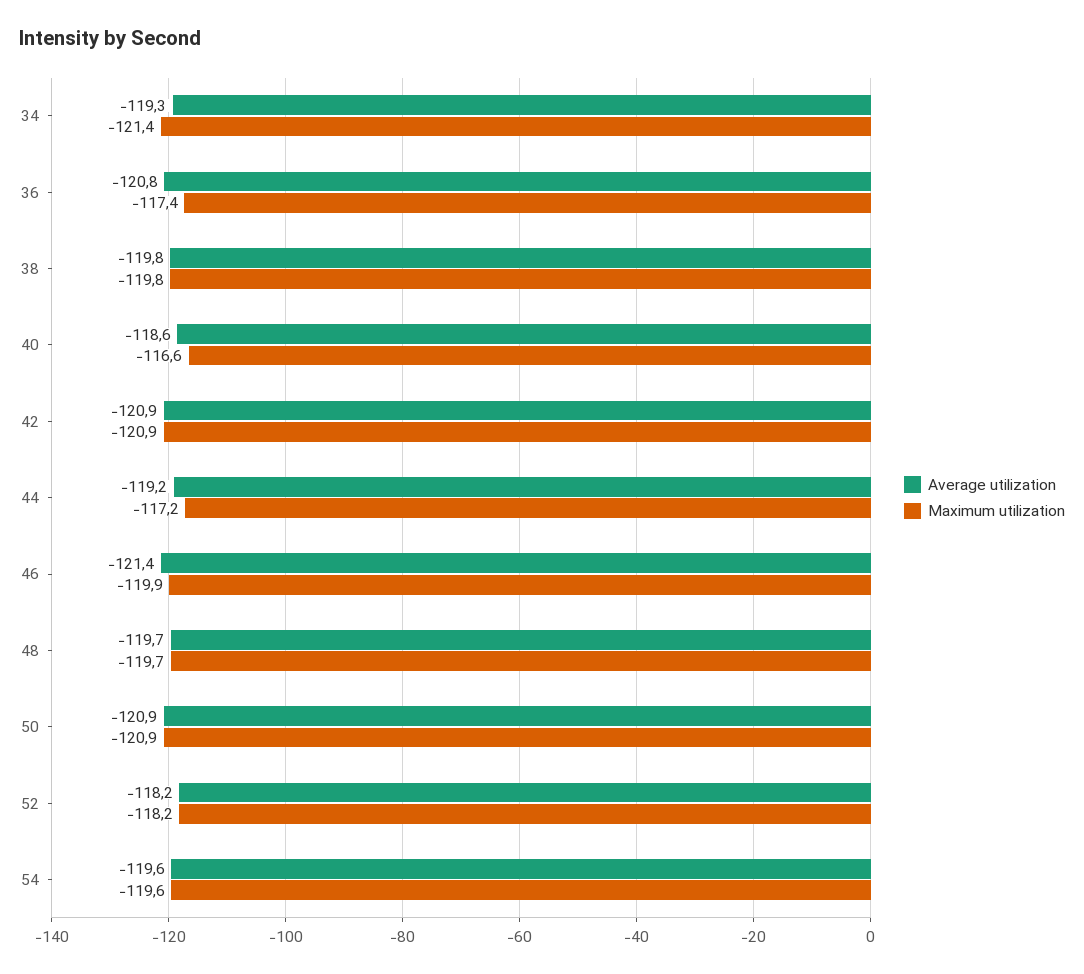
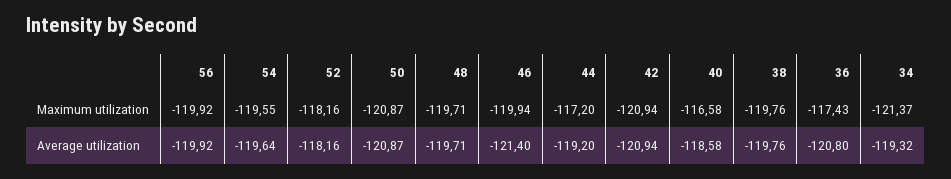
  {
    "Average utilization": {
      "34": -119.32,
      "36": -120.8,
      "38": -119.76,
      "40": -118.58,
      "42": -120.94,
      "44": -119.2,
      "46": -121.4,
      "48": -119.71,
      "50": -120.87,
      "52": -118.16,
-     "54": -119.64
+     "54": -119.64,
+     "56": -119.92
    },
    "Maximum utilization": {
      "34": -121.37,
      "36": -117.43,
      "38": -119.76,
      "40": -116.58,
      "42": -120.94,
      "44": -117.2,
      "46": -119.94,
      "48": -119.71,
      "50": -120.87,
      "52": -118.16,
-     "54": -119.55
+     "54": -119.55,
+     "56": -119.92
    }
  }

